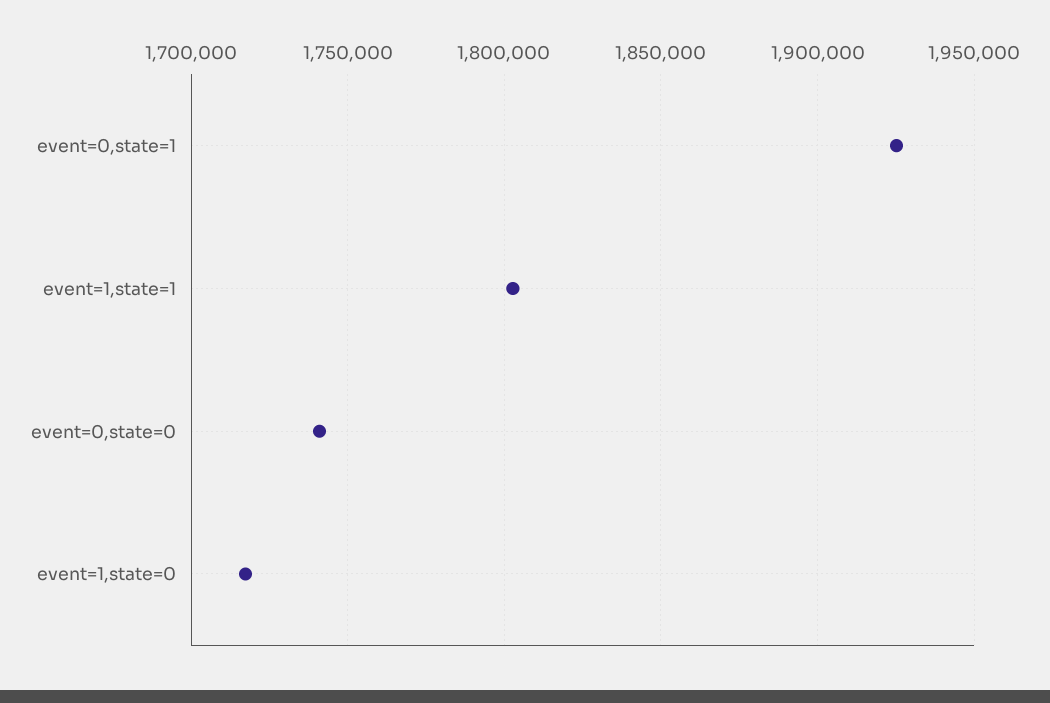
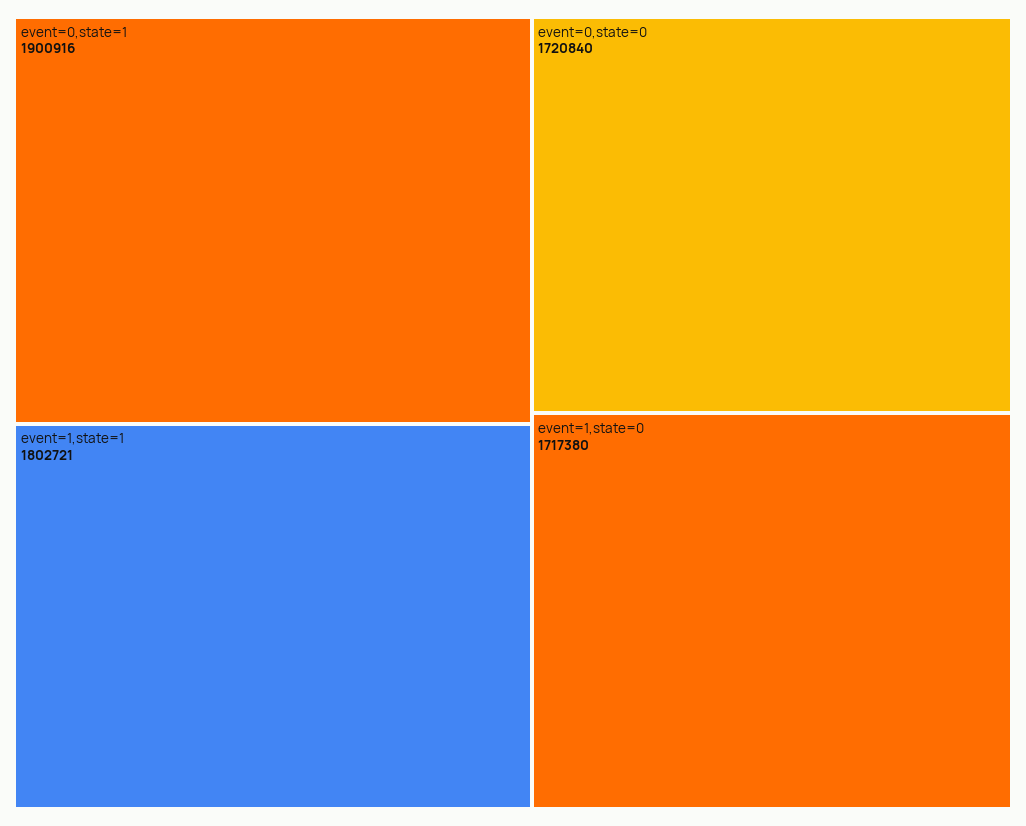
  {
-   "event=0,state=1": 1925000,
+   "event=0,state=1": 1900916,
    "event=1,state=1": 1802721,
-   "event=0,state=0": 1740000,
+   "event=0,state=0": 1720840,
    "event=1,state=0": 1717380
  }

